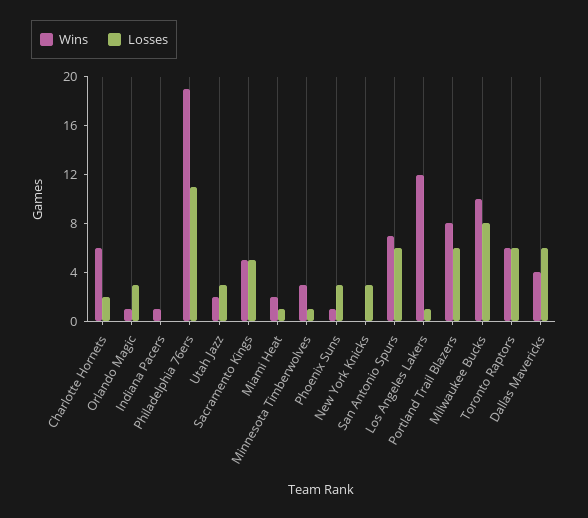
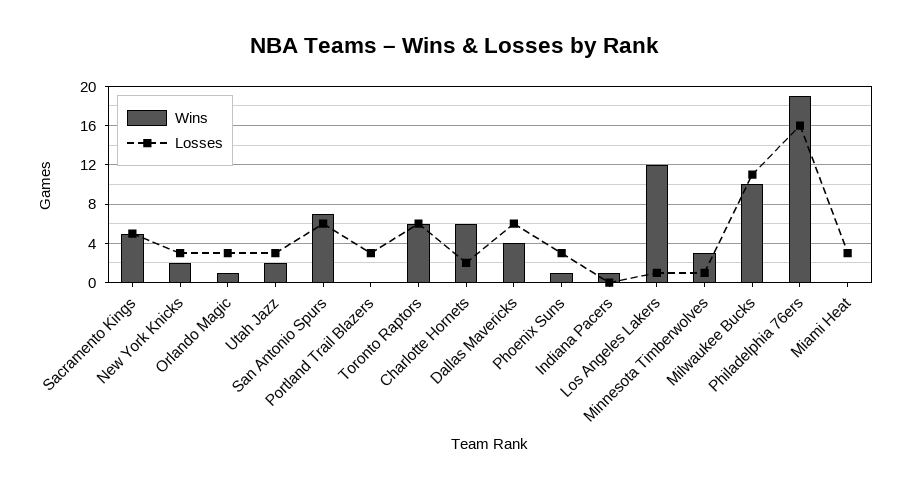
  {
    "Wins": {
      "Charlotte Hornets": 6,
      "Orlando Magic": 1,
      "Indiana Pacers": 1,
      "Philadelphia 76ers": 19,
      "Utah Jazz": 2,
      "Sacramento Kings": 5,
-     "Miami Heat": 2,
+     "Miami Heat": 0,
      "Minnesota Timberwolves": 3,
      "Phoenix Suns": 1,
-     "New York Knicks": 0,
+     "New York Knicks": 2,
      "San Antonio Spurs": 7,
      "Los Angeles Lakers": 12,
-     "Portland Trail Blazers": 8,
+     "Portland Trail Blazers": 0,
      "Milwaukee Bucks": 10,
      "Toronto Raptors": 6,
      "Dallas Mavericks": 4
    },
    "Losses": {
      "Charlotte Hornets": 2,
      "Orlando Magic": 3,
      "Indiana Pacers": 0,
-     "Philadelphia 76ers": 11,
+     "Philadelphia 76ers": 16,
      "Utah Jazz": 3,
      "Sacramento Kings": 5,
-     "Miami Heat": 1,
+     "Miami Heat": 3,
      "Minnesota Timberwolves": 1,
      "Phoenix Suns": 3,
      "New York Knicks": 3,
      "San Antonio Spurs": 6,
      "Los Angeles Lakers": 1,
-     "Portland Trail Blazers": 6,
+     "Portland Trail Blazers": 3,
-     "Milwaukee Bucks": 8,
+     "Milwaukee Bucks": 11,
      "Toronto Raptors": 6,
      "Dallas Mavericks": 6
    }
  }

